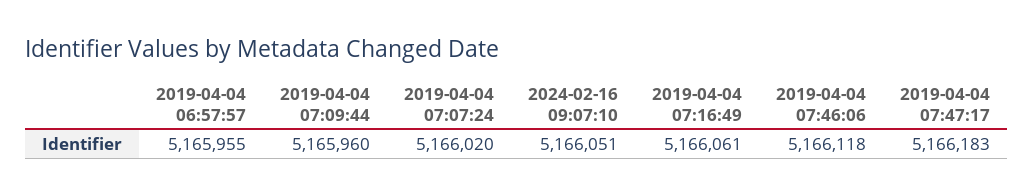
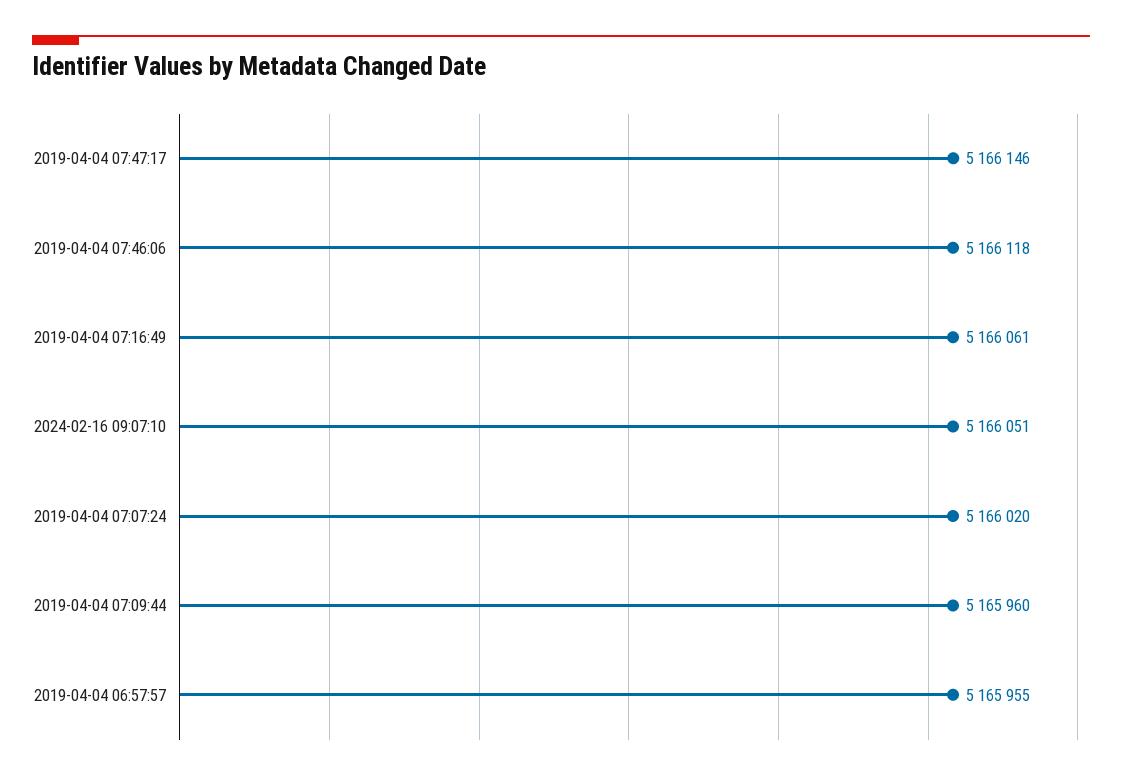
  {
    "2019-04-04 06:57:57": 5165955,
    "2019-04-04 07:09:44": 5165960,
    "2019-04-04 07:07:24": 5166020,
    "2024-02-16 09:07:10": 5166051,
    "2019-04-04 07:16:49": 5166061,
    "2019-04-04 07:46:06": 5166118,
-   "2019-04-04 07:47:17": 5166183
+   "2019-04-04 07:47:17": 5166146
  }

